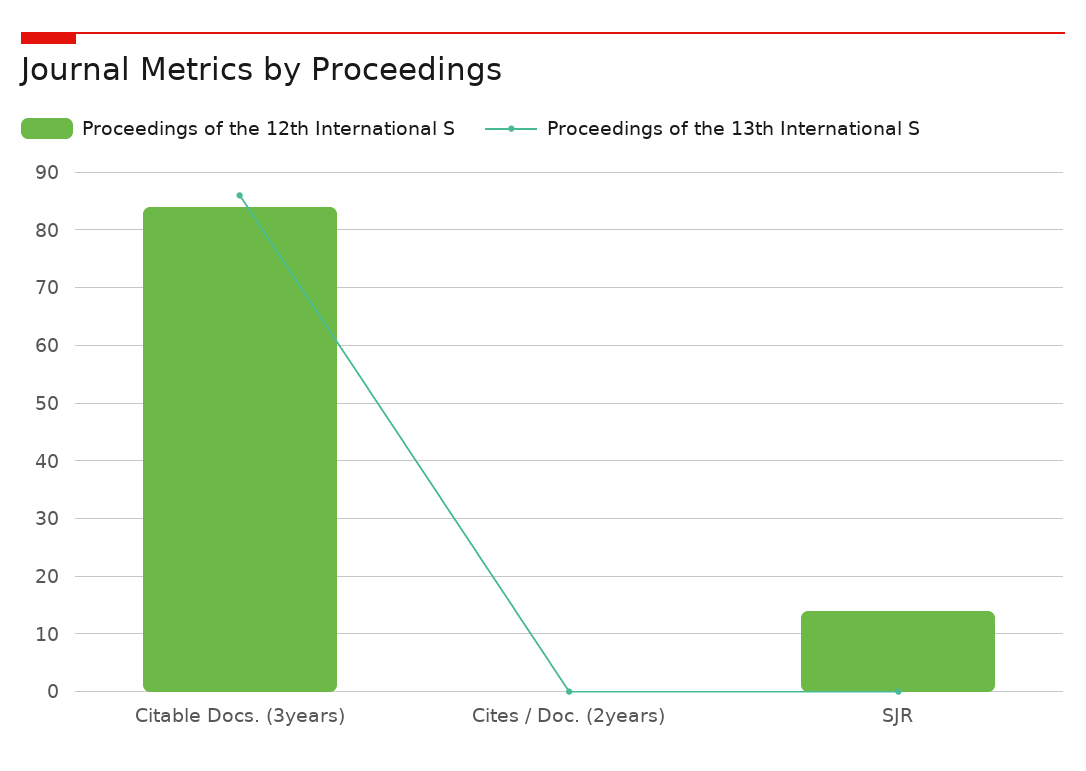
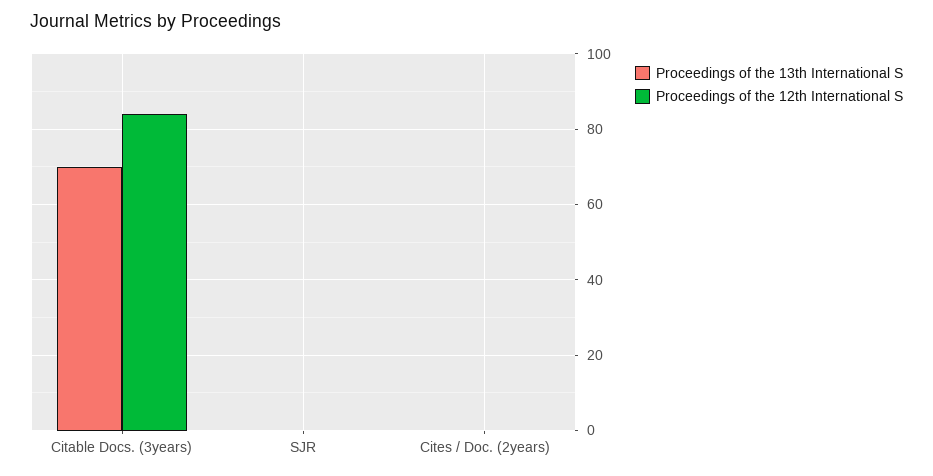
  {
    "Proceedings of the 12th International S": {
      "Citable Docs. (3years)": 85,
      "Cites / Doc. (2years)": 0,
-     "SJR": 15
+     "SJR": 0
    },
    "Proceedings of the 13th International S": {
-     "Citable Docs. (3years)": 85,
+     "Citable Docs. (3years)": 70,
      "Cites / Doc. (2years)": 0,
      "SJR": 0
    }
  }

